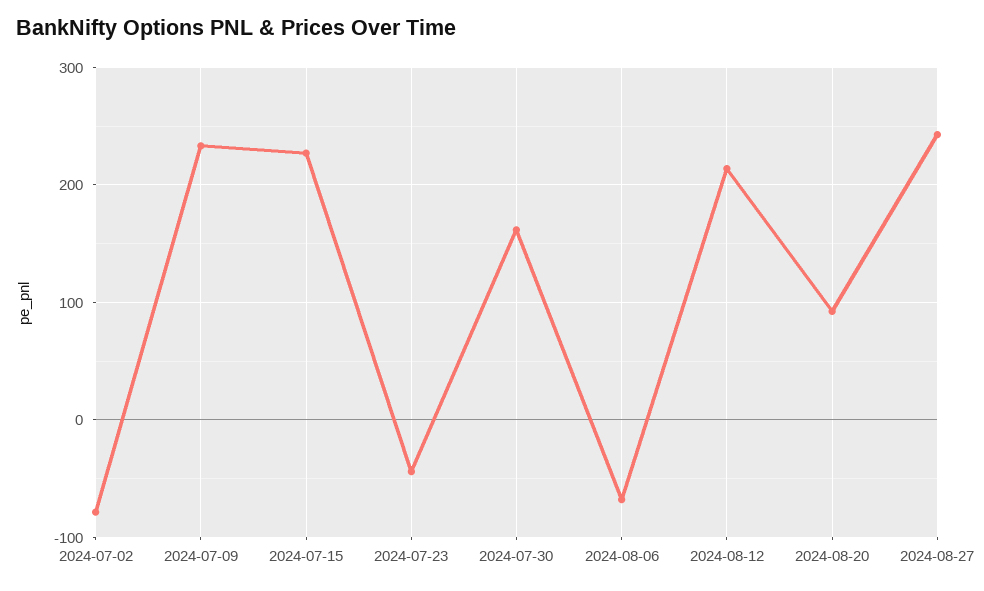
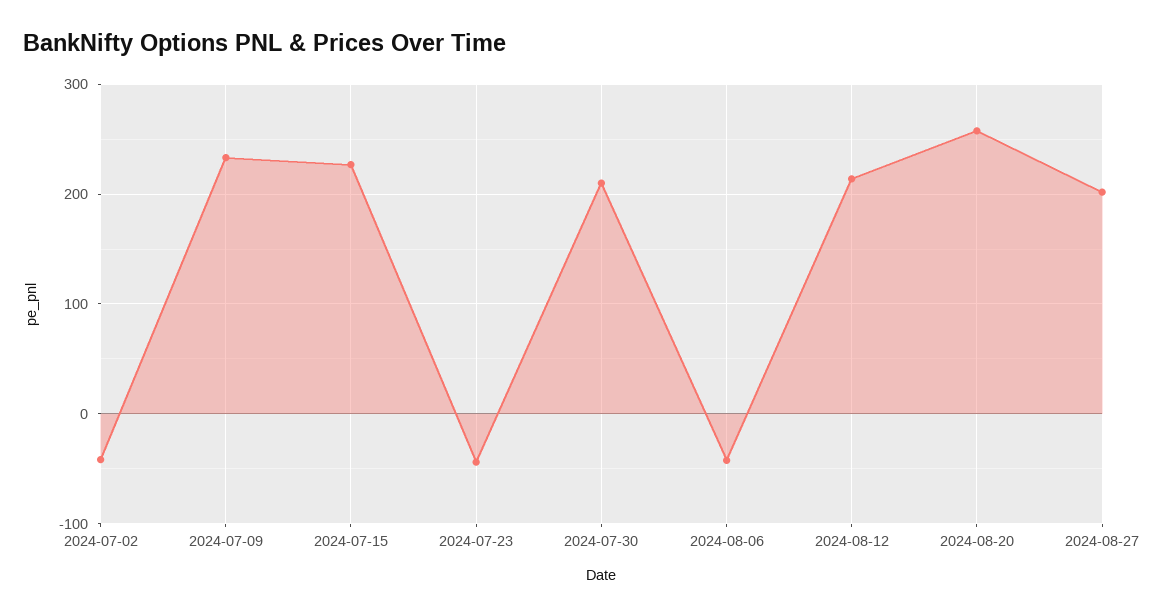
  {
-   "2024-07-02": -80,
+   "2024-07-02": -40,
    "2024-07-09": 230,
    "2024-07-15": 230,
    "2024-07-23": -40,
-   "2024-07-30": 160,
+   "2024-07-30": 210,
-   "2024-08-06": -70,
+   "2024-08-06": -40,
    "2024-08-12": 210,
-   "2024-08-20": 90,
+   "2024-08-20": 260,
-   "2024-08-27": 240
+   "2024-08-27": 200
  }

